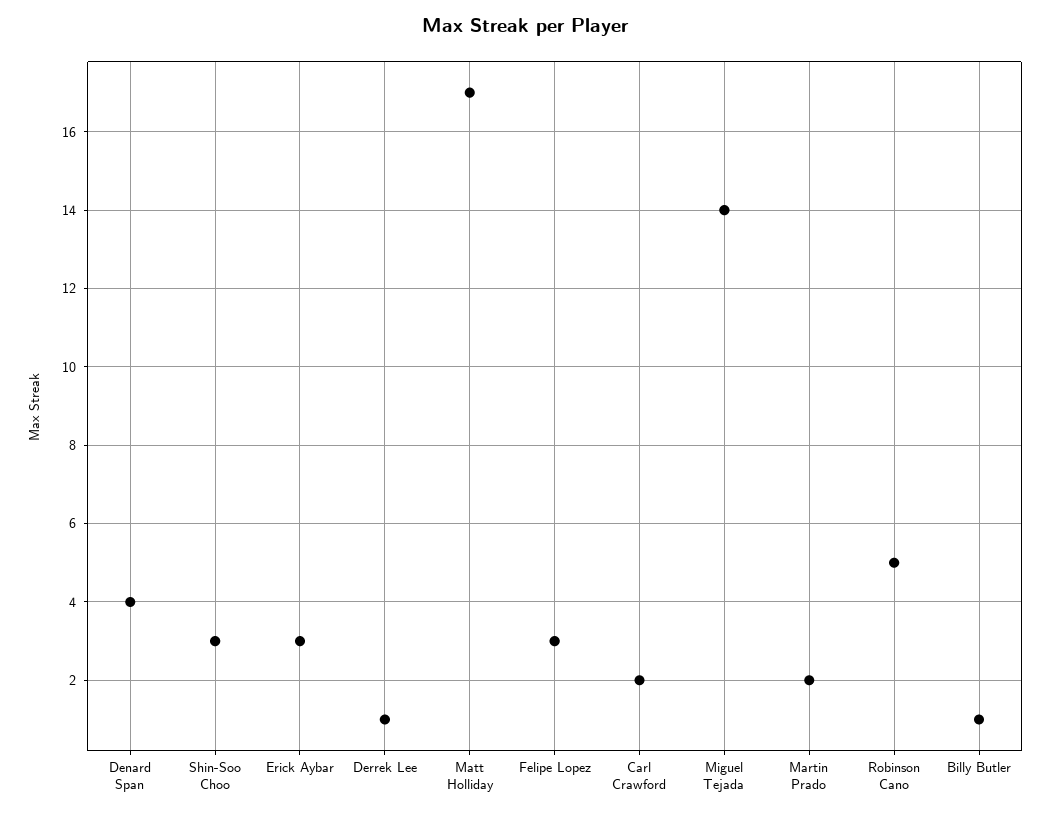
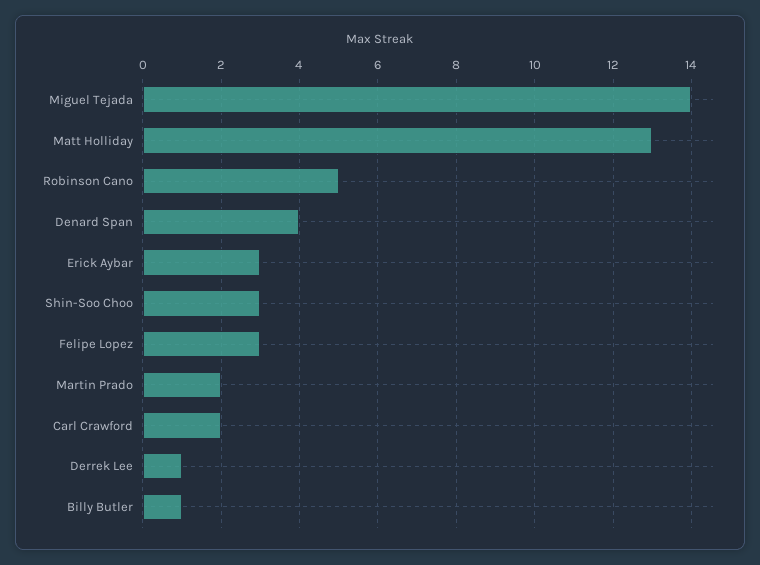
  {
    "Denard Span": 4,
    "Shin-Soo Choo": 3,
    "Erick Aybar": 3,
    "Derrek Lee": 1,
-   "Matt Holliday": 17,
+   "Matt Holliday": 13,
    "Felipe Lopez": 3,
    "Carl Crawford": 2,
    "Miguel Tejada": 14,
    "Martin Prado": 2,
    "Robinson Cano": 5,
    "Billy Butler": 1
  }

